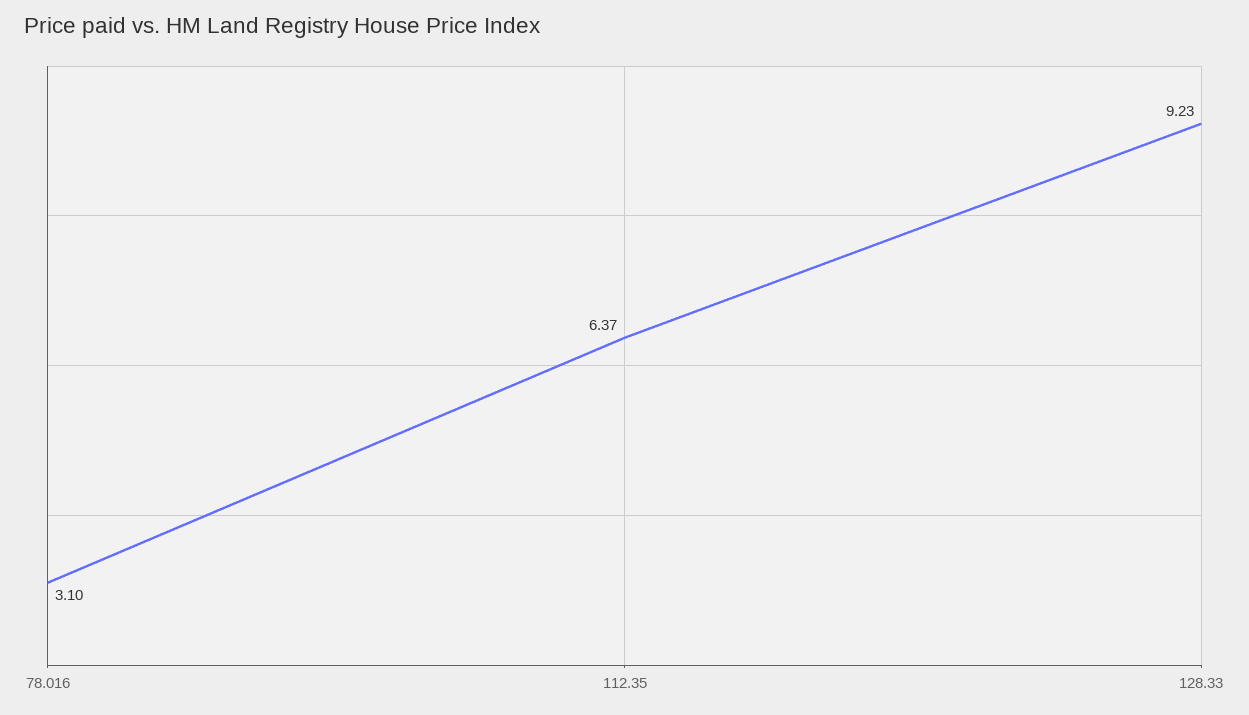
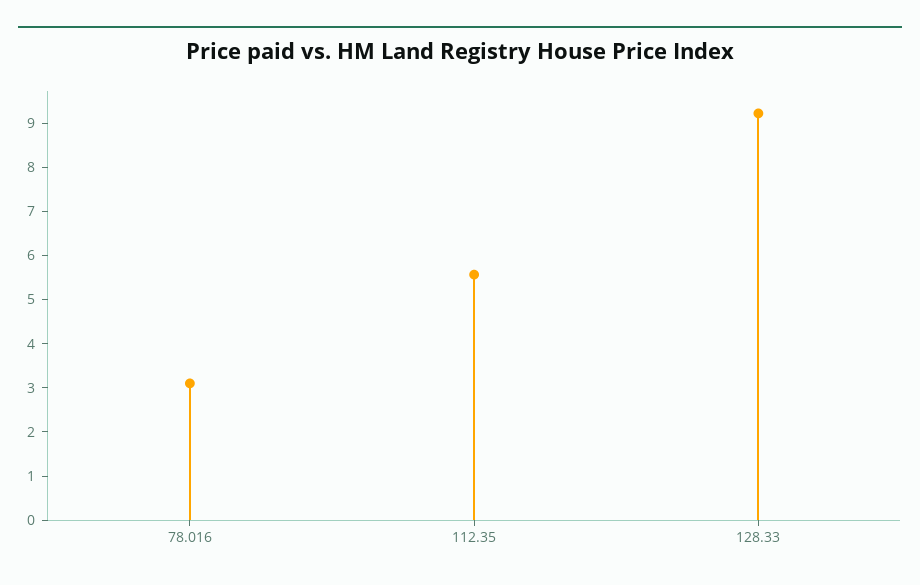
  {
    "78.016": 3.1,
-   "112.35": 6.37,
+   "112.35": 5.6,
    "128.33": 9.23
  }

